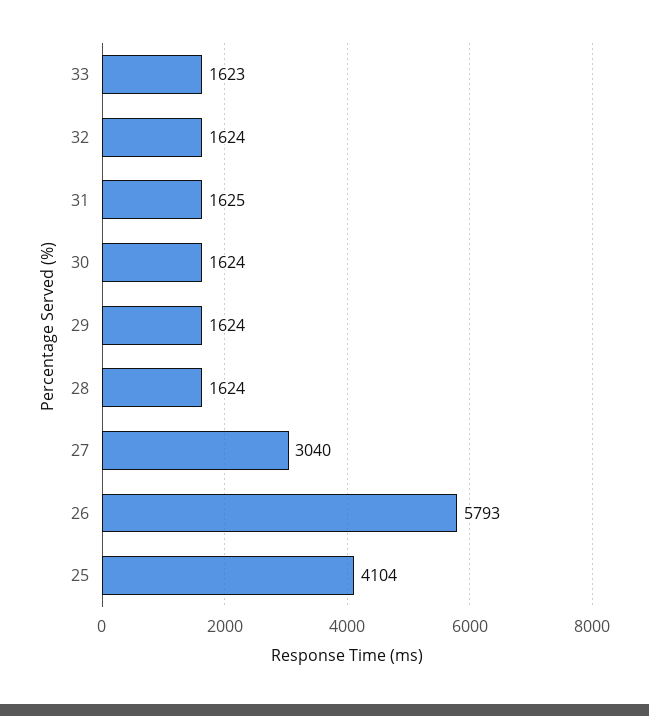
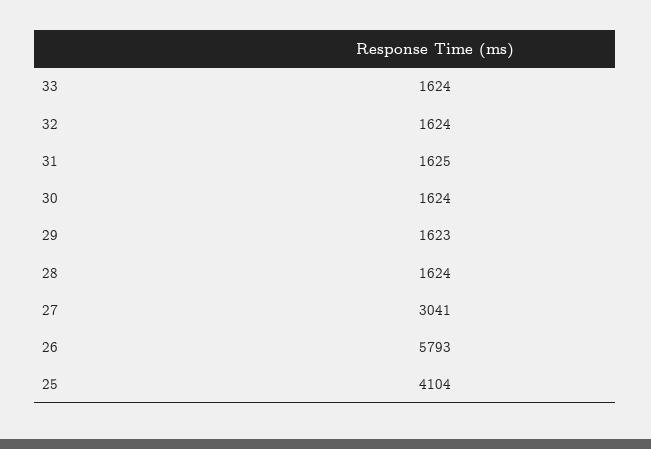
  {
-   "33": 1623,
+   "33": 1624,
    "32": 1624,
    "31": 1625,
    "30": 1624,
-   "29": 1624,
+   "29": 1623,
    "28": 1624,
-   "27": 3040,
+   "27": 3041,
    "26": 5793,
    "25": 4104
  }

